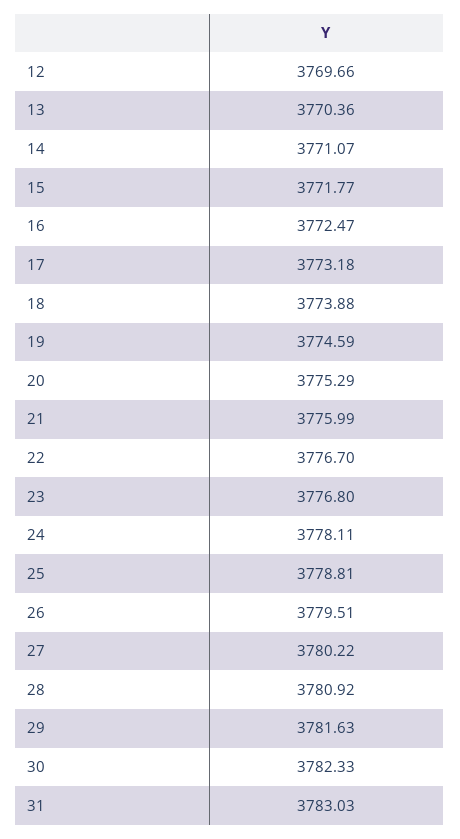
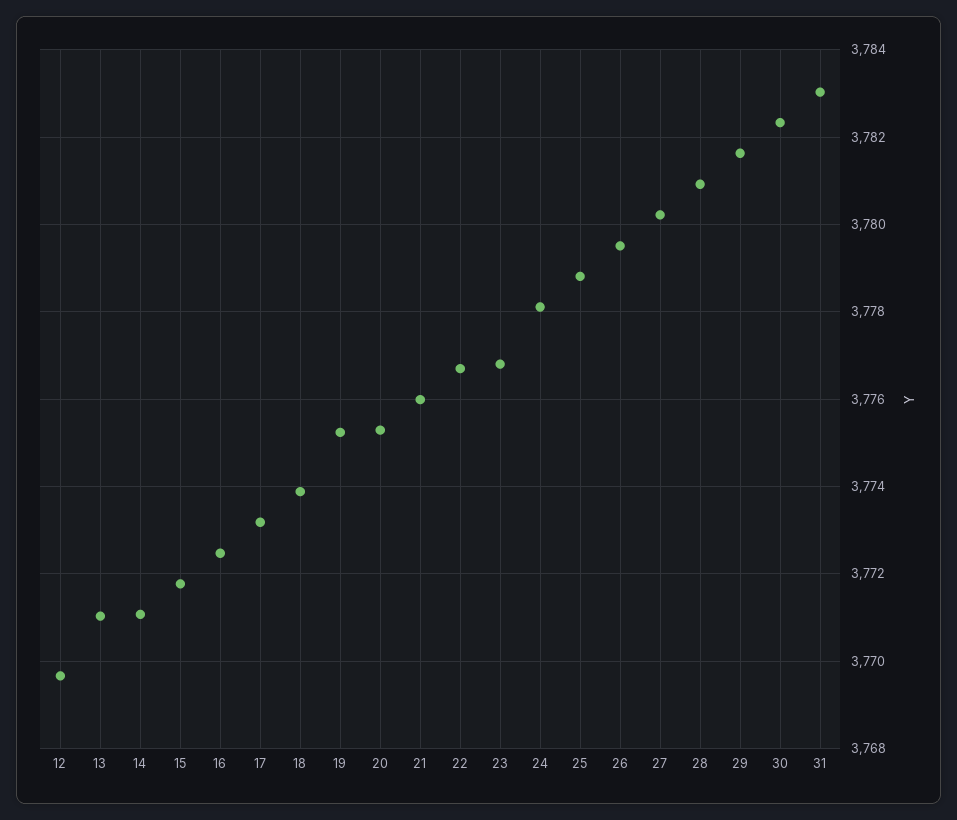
  {
    "12": 3769.66,
-   "13": 3770.36,
+   "13": 3771,
    "14": 3771.07,
    "15": 3771.77,
    "16": 3772.47,
    "17": 3773.18,
    "18": 3773.88,
-   "19": 3774.59,
+   "19": 3775.2,
    "20": 3775.29,
    "21": 3775.99,
    "22": 3776.7,
    "23": 3776.8,
    "24": 3778.11,
    "25": 3778.81,
    "26": 3779.51,
    "27": 3780.22,
    "28": 3780.92,
    "29": 3781.63,
    "30": 3782.33,
    "31": 3783.03
  }

